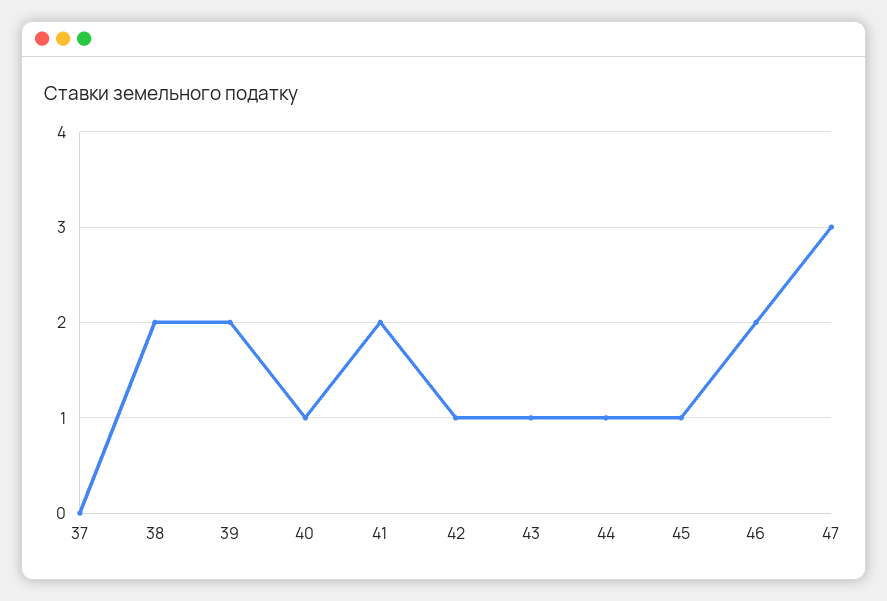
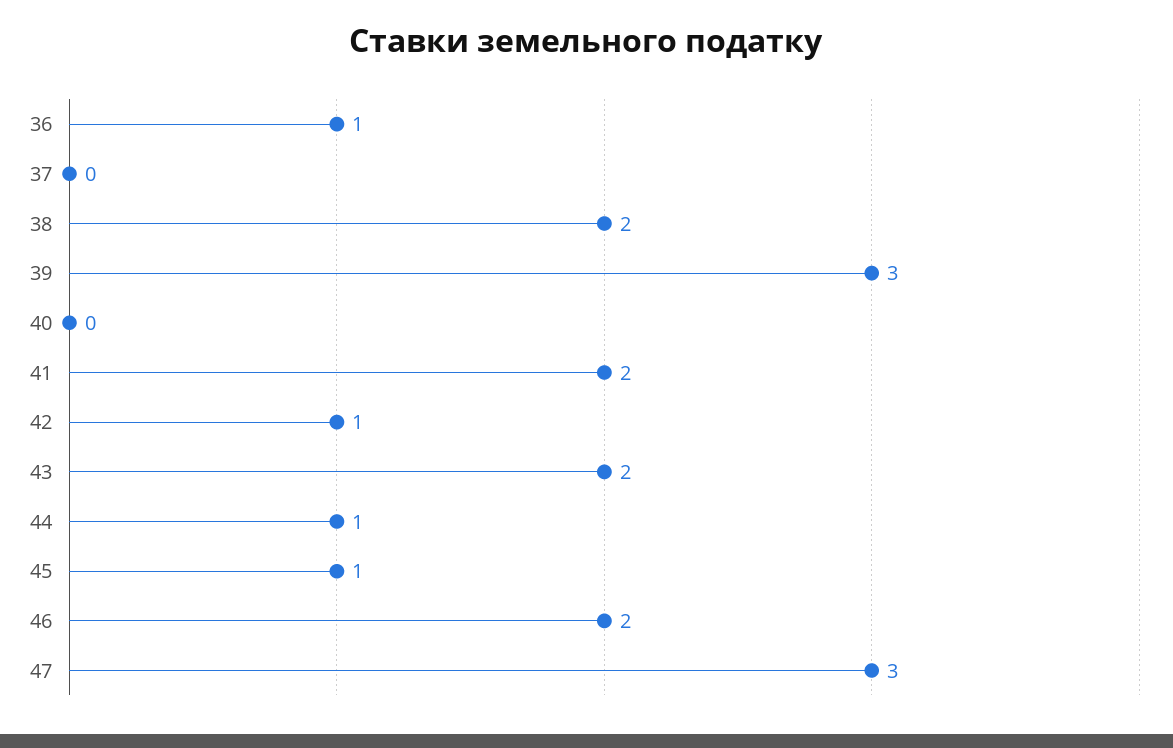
  {
    "37": 0,
    "38": 2,
-   "39": 2,
+   "39": 3,
-   "40": 1,
+   "40": 0,
    "41": 2,
    "42": 1,
-   "43": 1,
+   "43": 2,
    "44": 1,
    "45": 1,
    "46": 2,
-   "47": 3
+   "47": 3,
+   "36": 1
  }

